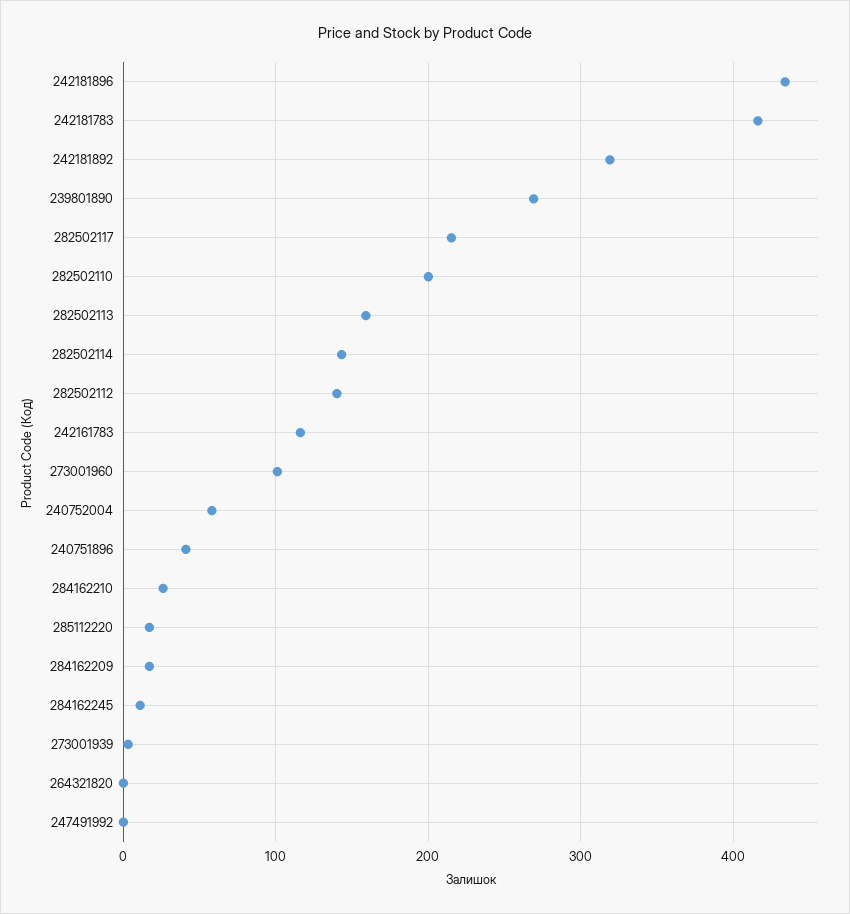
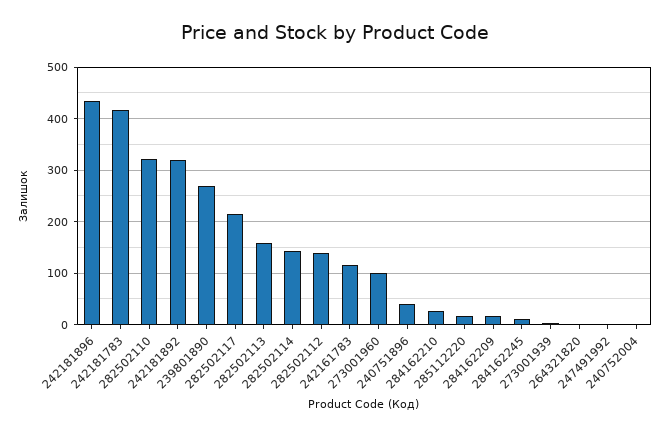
  {
    "242181896": 430,
    "242181783": 420,
    "242181892": 320,
    "239801890": 270,
    "282502117": 220,
-   "282502110": 200,
+   "282502110": 320,
    "282502113": 160,
    "282502114": 140,
    "282502112": 140,
    "242161783": 120,
    "273001960": 100,
-   "240752004": 60,
+   "240752004": 0,
    "240751896": 40,
    "284162210": 30,
    "285112220": 20,
    "284162209": 20,
    "284162245": 10,
    "273001939": 0,
    "264321820": 0,
    "247491992": 0
  }

